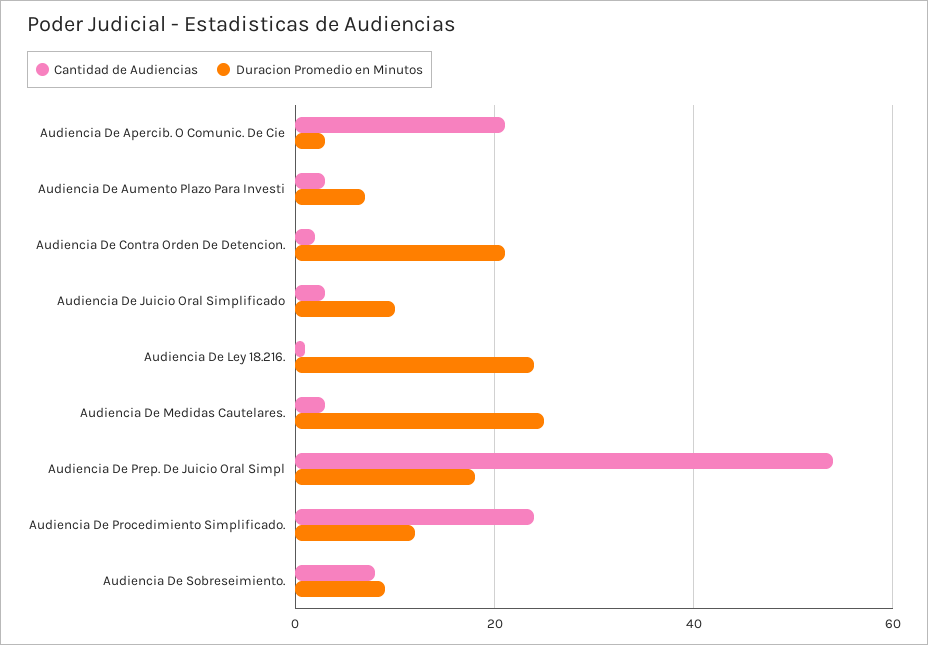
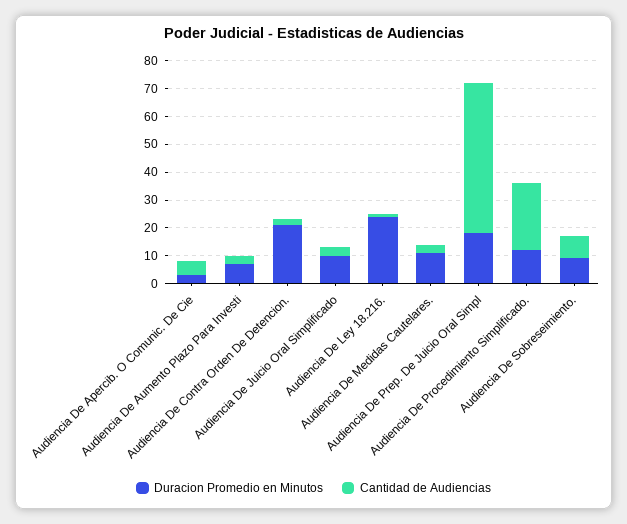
  {
    "Cantidad de Audiencias": {
-     "Audiencia De Apercib. O Comunic. De Cie": 20,
+     "Audiencia De Apercib. O Comunic. De Cie": 5,
      "Audiencia De Aumento Plazo Para Investi": 5,
      "Audiencia De Contra Orden De Detencion.": 0,
      "Audiencia De Juicio Oral Simplificado": 5,
      "Audiencia De Ley 18.216.": 0,
      "Audiencia De Medidas Cautelares.": 5,
      "Audiencia De Prep. De Juicio Oral Simpl": 55,
      "Audiencia De Procedimiento Simplificado.": 25,
      "Audiencia De Sobreseimiento.": 10
    },
    "Duracion Promedio en Minutos": {
      "Audiencia De Apercib. O Comunic. De Cie": 5,
      "Audiencia De Aumento Plazo Para Investi": 5,
      "Audiencia De Contra Orden De Detencion.": 20,
      "Audiencia De Juicio Oral Simplificado": 10,
      "Audiencia De Ley 18.216.": 25,
-     "Audiencia De Medidas Cautelares.": 25,
+     "Audiencia De Medidas Cautelares.": 10,
      "Audiencia De Prep. De Juicio Oral Simpl": 20,
      "Audiencia De Procedimiento Simplificado.": 10,
      "Audiencia De Sobreseimiento.": 10
    }
  }

